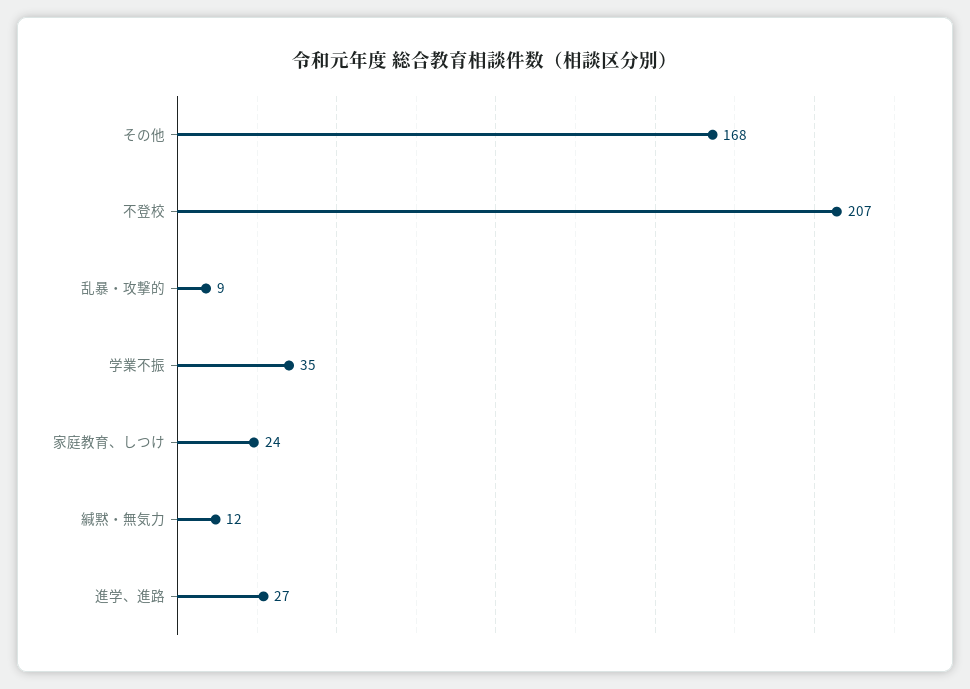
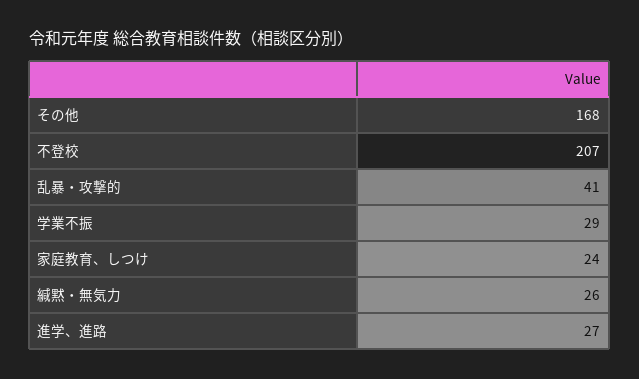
  {
    "その他": 168,
    "不登校": 207,
-   "乱暴・攻撃的": 9,
+   "乱暴・攻撃的": 41,
-   "学業不振": 35,
+   "学業不振": 29,
    "家庭教育、しつけ": 24,
-   "緘黙・無気力": 12,
+   "緘黙・無気力": 26,
    "進学、進路": 27
  }

